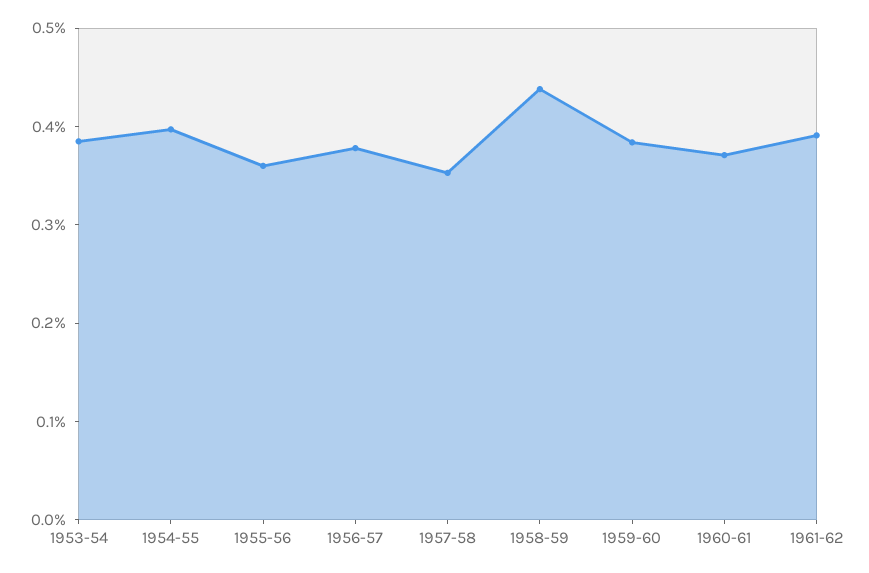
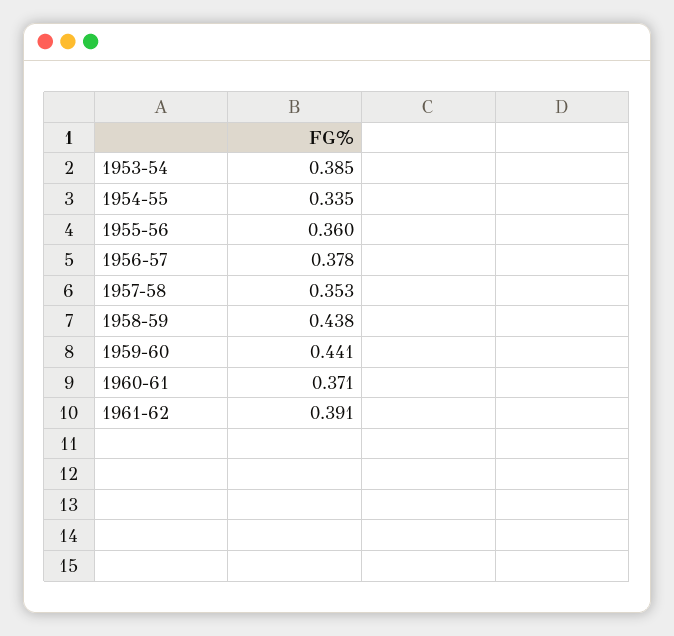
  {
    "1953-54": 0.385,
-   "1954-55": 0.4,
+   "1954-55": 0.335,
    "1955-56": 0.36,
    "1956-57": 0.378,
    "1957-58": 0.353,
    "1958-59": 0.438,
-   "1959-60": 0.38,
+   "1959-60": 0.441,
    "1960-61": 0.371,
    "1961-62": 0.391
  }

